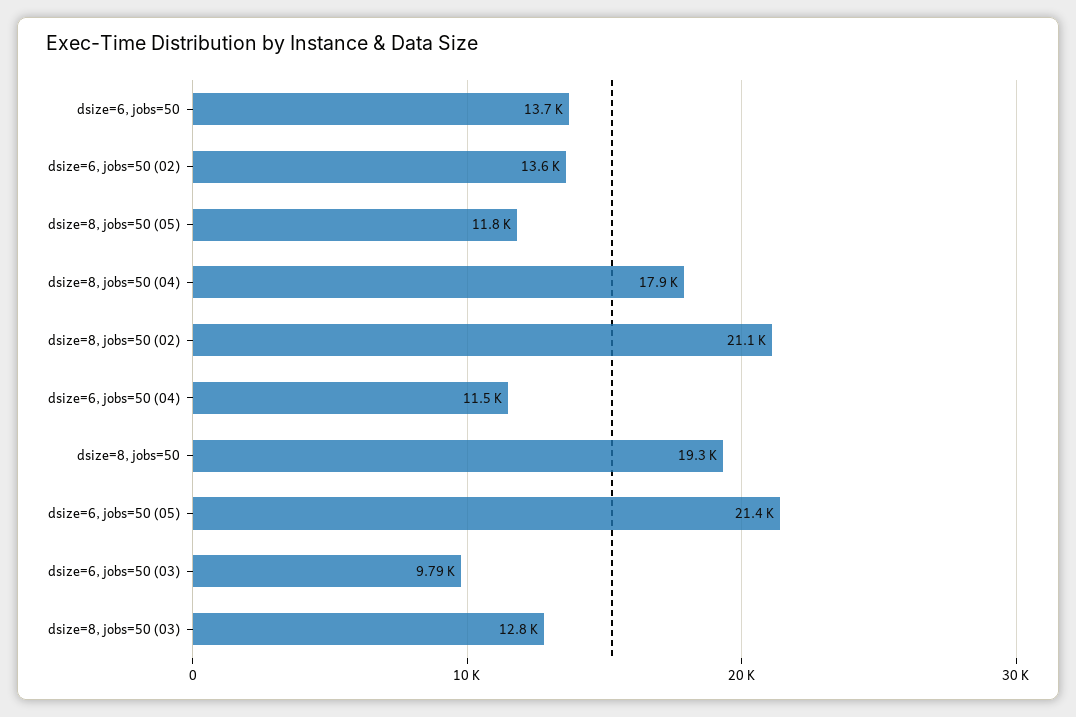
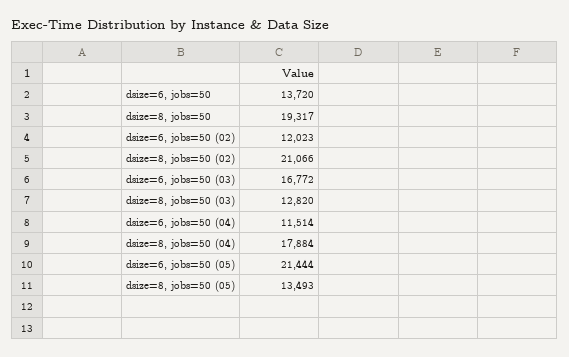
  {
    "dsize=6, jobs=50": 13720,
-   "dsize=6, jobs=50 (02)": 13600,
+   "dsize=6, jobs=50 (02)": 12023,
-   "dsize=8, jobs=50 (05)": 11800,
+   "dsize=8, jobs=50 (05)": 13493,
    "dsize=8, jobs=50 (04)": 17884,
    "dsize=8, jobs=50 (02)": 21066,
    "dsize=6, jobs=50 (04)": 11514,
    "dsize=8, jobs=50": 19317,
    "dsize=6, jobs=50 (05)": 21444,
-   "dsize=6, jobs=50 (03)": 9790,
+   "dsize=6, jobs=50 (03)": 16772,
    "dsize=8, jobs=50 (03)": 12820
  }

